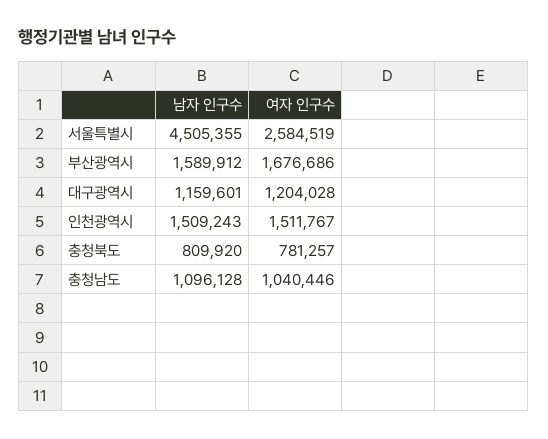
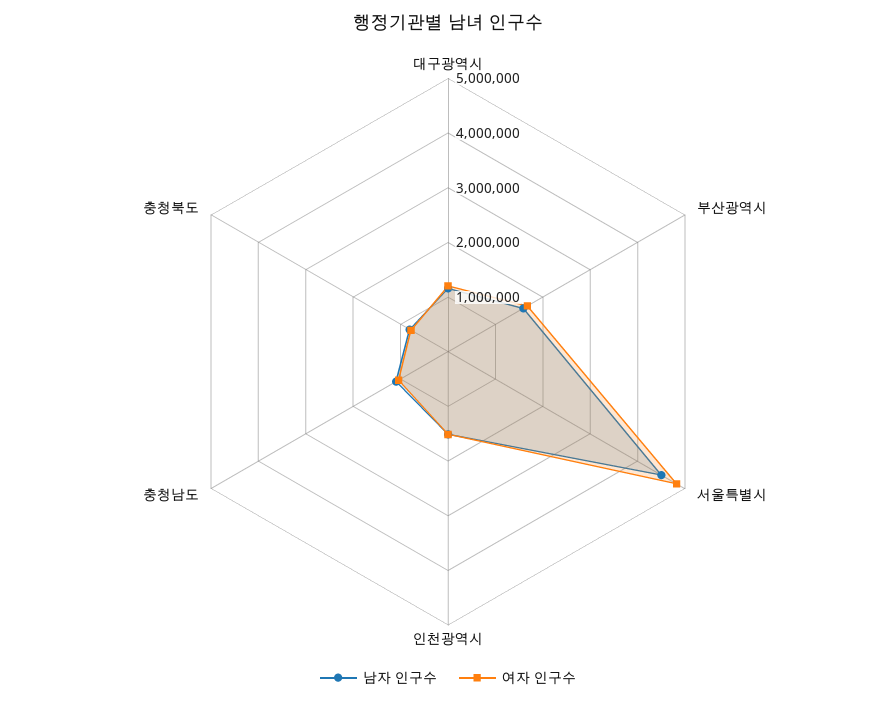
  {
    "남자 인구수": {
      "서울특별시": 4505355,
      "부산광역시": 1589912,
      "대구광역시": 1159601,
      "인천광역시": 1509243,
      "충청북도": 809920,
      "충청남도": 1096128
    },
    "여자 인구수": {
-     "서울특별시": 2584519,
+     "서울특별시": 4800000,
      "부산광역시": 1676686,
      "대구광역시": 1204028,
      "인천광역시": 1511767,
      "충청북도": 781257,
      "충청남도": 1040446
    }
  }

